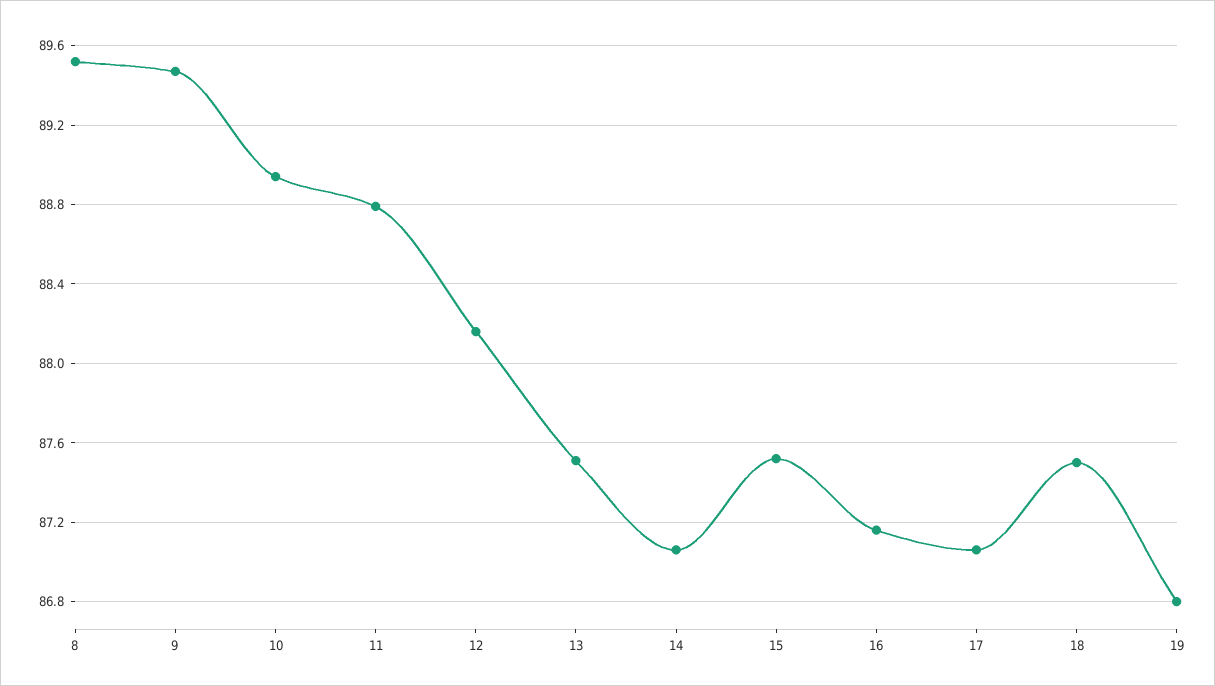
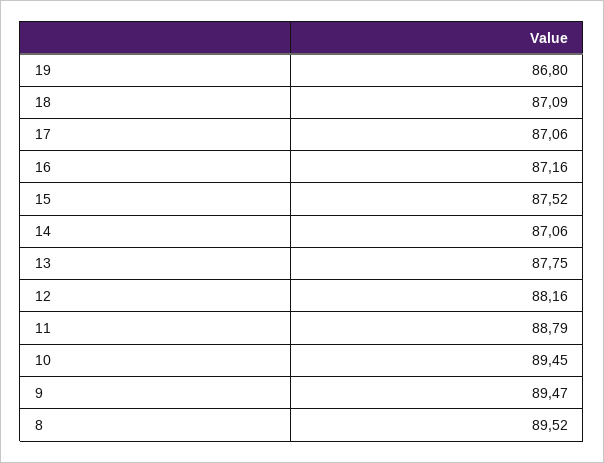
  {
    "8": 89.52,
    "9": 89.47,
-   "10": 88.95,
+   "10": 89.45,
    "11": 88.79,
    "12": 88.16,
-   "13": 87.5,
+   "13": 87.75,
    "14": 87.06,
    "15": 87.52,
    "16": 87.16,
    "17": 87.06,
-   "18": 87.5,
+   "18": 87.09,
    "19": 86.8
  }

